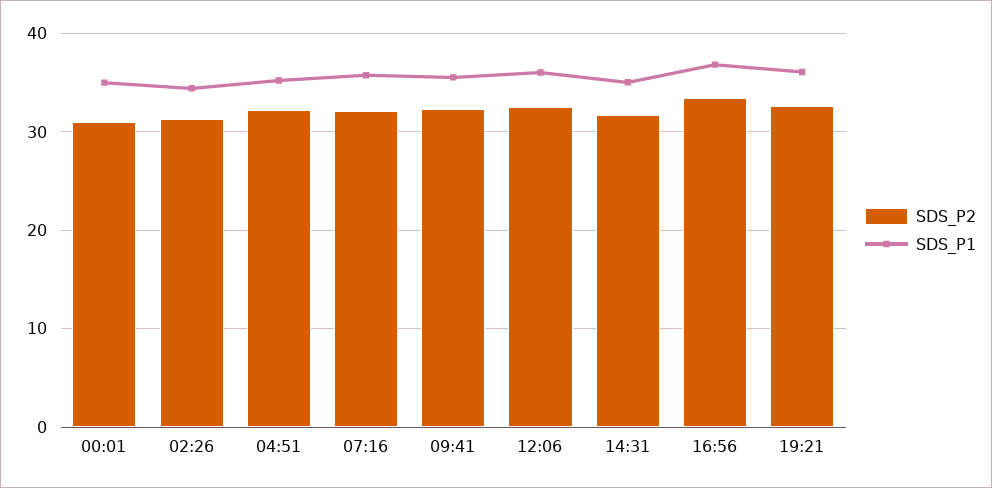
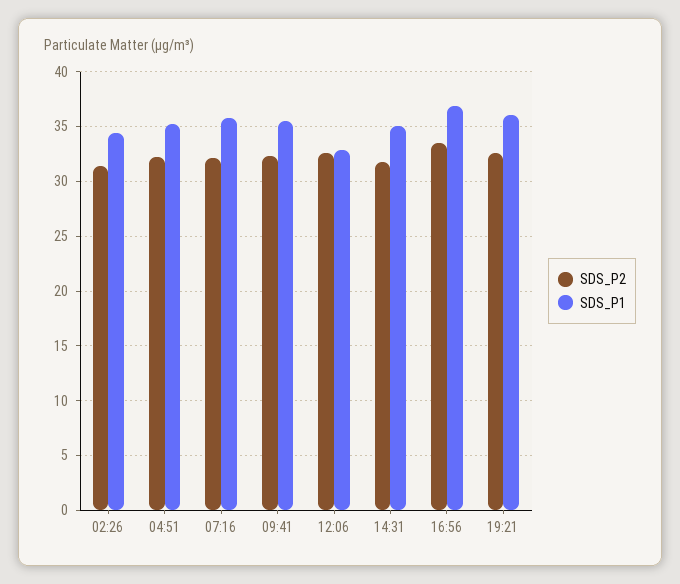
  {
    "SDS_P2": {
-     "00:01": 31,
      "02:26": 31,
      "04:51": 32,
      "07:16": 32,
      "09:41": 32,
      "12:06": 33,
      "14:31": 32,
      "16:56": 33,
      "19:21": 33
    },
    "SDS_P1": {
-     "00:01": 35,
      "02:26": 34,
      "04:51": 35,
      "07:16": 36,
      "09:41": 36,
-     "12:06": 36,
+     "12:06": 33,
      "14:31": 35,
      "16:56": 37,
      "19:21": 36
    }
  }

